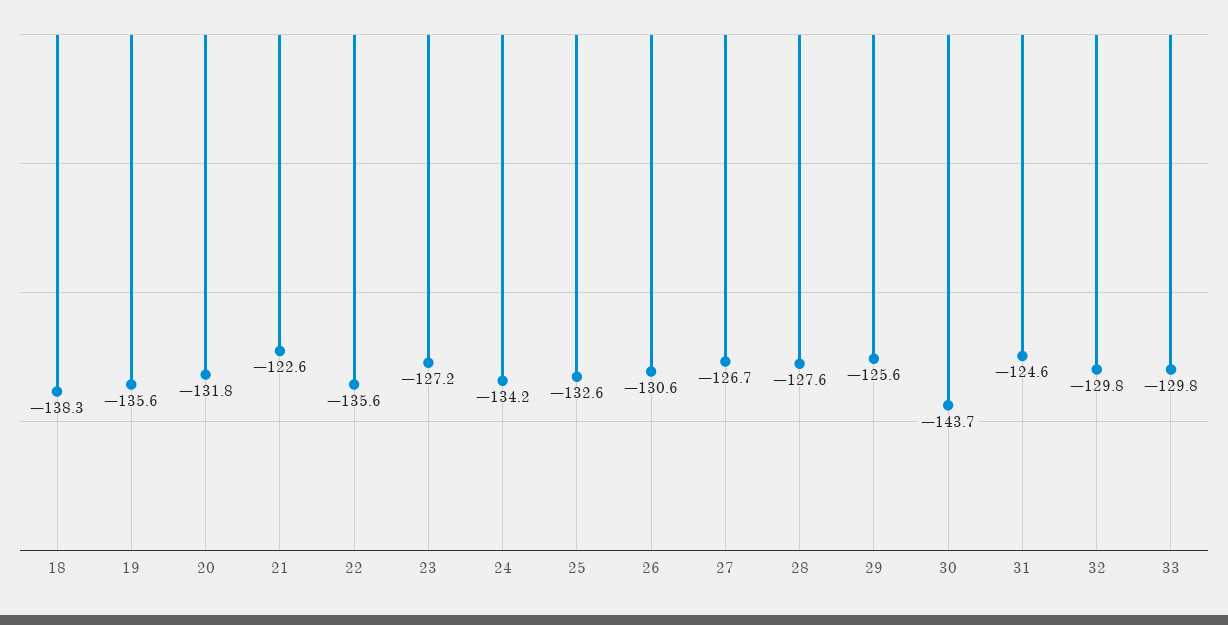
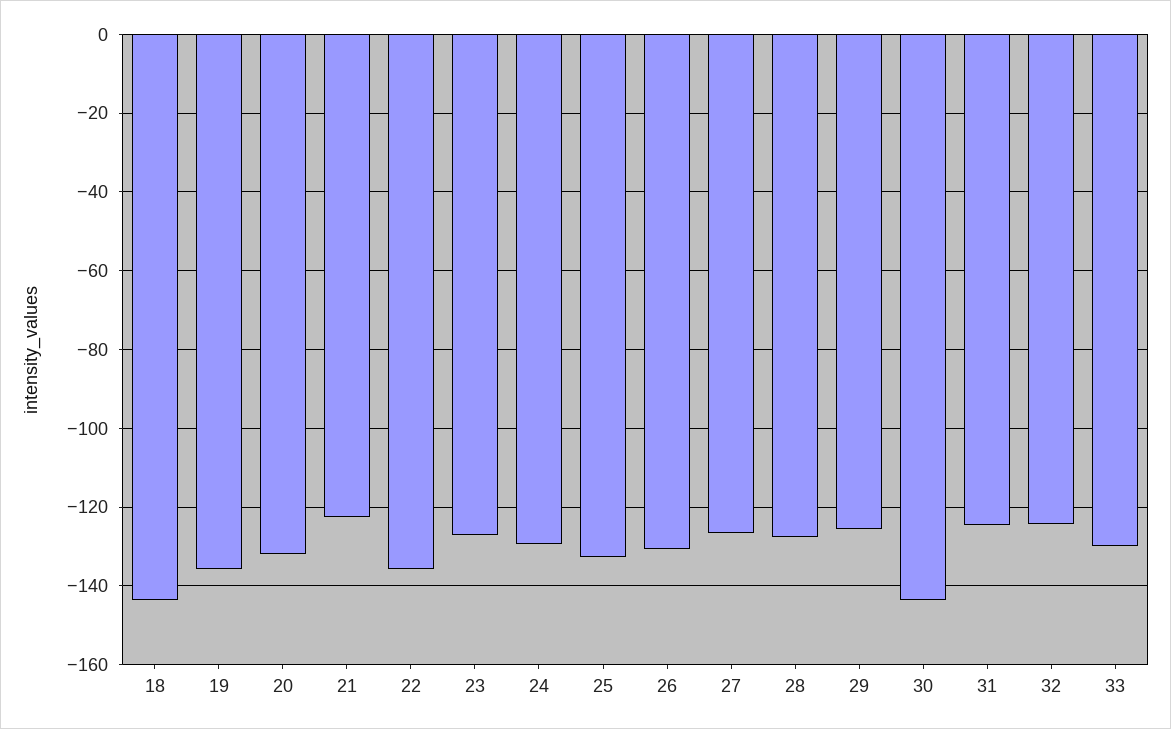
  {
-   "18": -138.3,
+   "18": -144,
    "19": -135.6,
    "20": -131.8,
    "21": -122.6,
    "22": -135.6,
    "23": -127.2,
-   "24": -134.2,
+   "24": -130,
    "25": -132.6,
    "26": -130.6,
    "27": -126.7,
    "28": -127.6,
    "29": -125.6,
    "30": -143.7,
    "31": -124.6,
-   "32": -129.8,
+   "32": -124,
    "33": -129.8
  }

